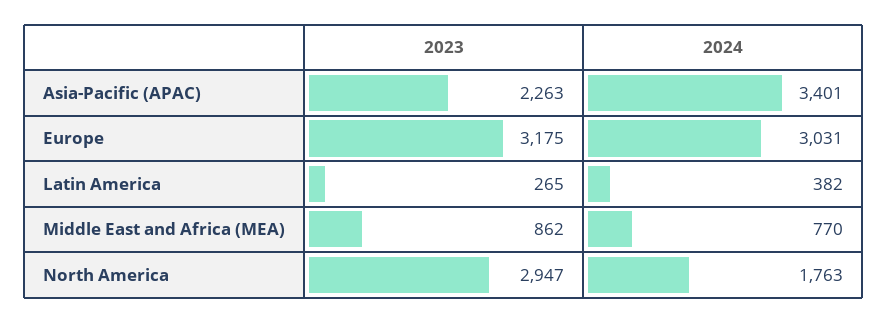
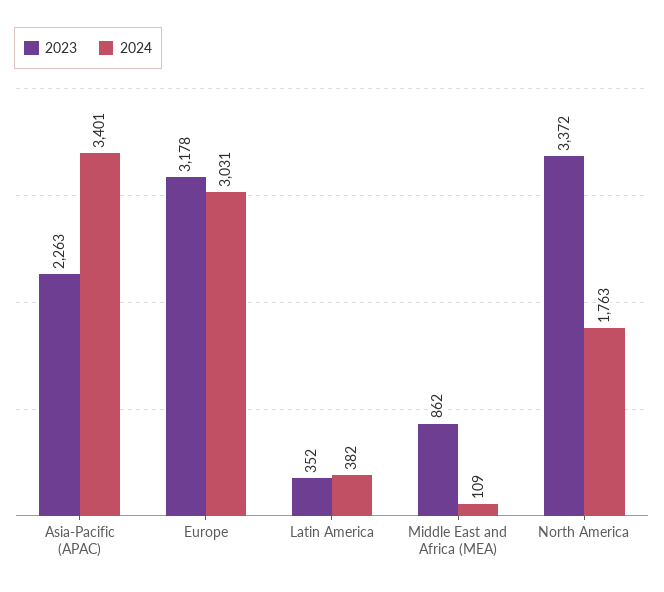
  {
    "2023": {
      "Asia-Pacific (APAC)": 2263,
-     "Europe": 3175,
+     "Europe": 3178,
-     "Latin America": 265,
+     "Latin America": 352,
      "Middle East and Africa (MEA)": 862,
-     "North America": 2947
+     "North America": 3372
    },
    "2024": {
      "Asia-Pacific (APAC)": 3401,
      "Europe": 3031,
      "Latin America": 382,
-     "Middle East and Africa (MEA)": 770,
+     "Middle East and Africa (MEA)": 109,
      "North America": 1763
    }
  }

